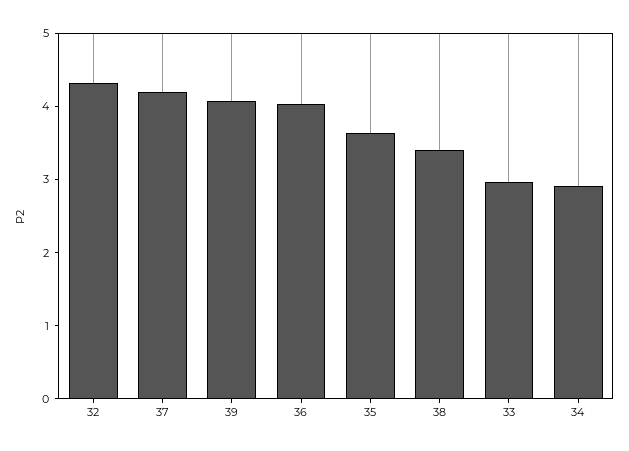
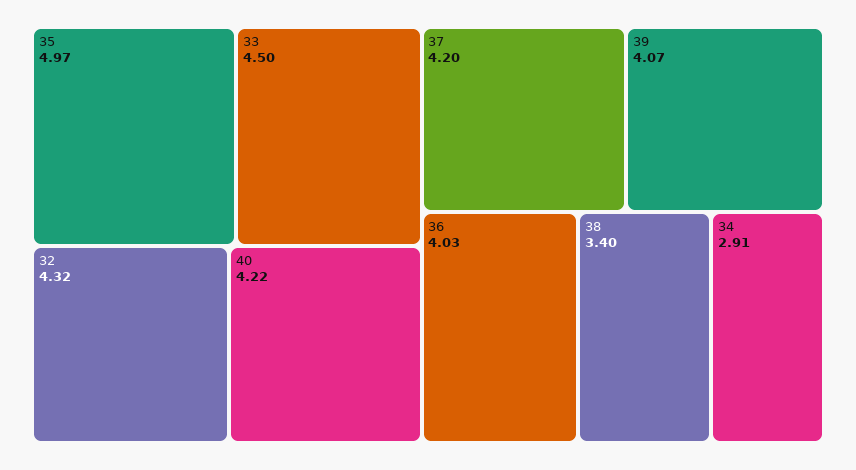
  {
    "32": 4.32,
    "37": 4.2,
    "39": 4.07,
    "36": 4.03,
-   "35": 3.6,
+   "35": 4.97,
    "38": 3.4,
-   "33": 3,
+   "33": 4.5,
-   "34": 2.91
+   "34": 2.91,
+   "40": 4.22
  }

